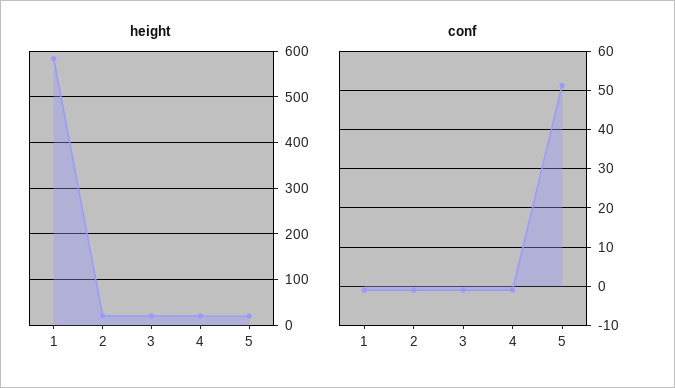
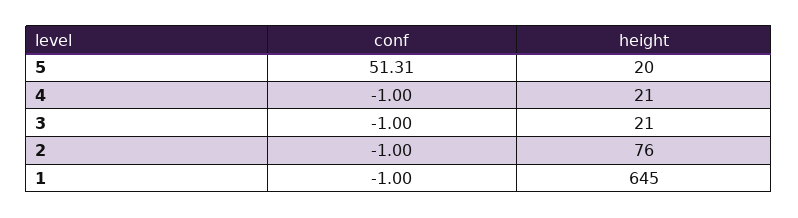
  {
    "height": {
-     "1": 580,
+     "1": 645,
-     "2": 20,
+     "2": 76,
      "3": 21,
      "4": 21,
      "5": 20
    },
    "conf": {
      "1": -1,
      "2": -1,
      "3": -1,
      "4": -1,
      "5": 51.31
    }
  }

